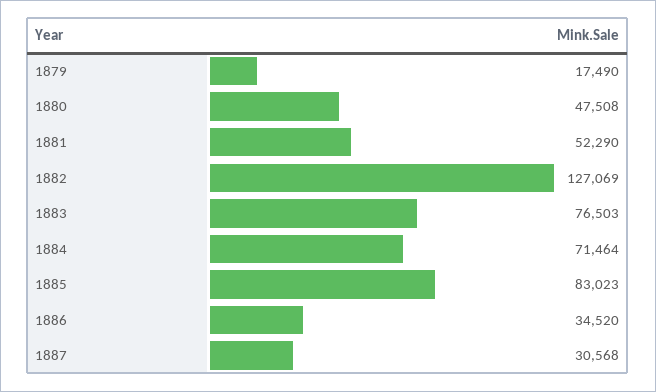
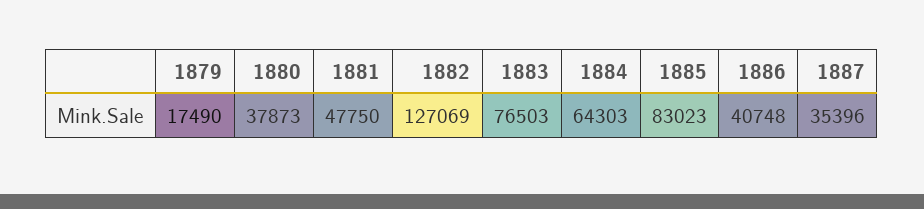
  {
    "1879": 17490,
-   "1880": 47508,
+   "1880": 37873,
-   "1881": 52290,
+   "1881": 47750,
    "1882": 127069,
    "1883": 76503,
-   "1884": 71464,
+   "1884": 64303,
    "1885": 83023,
-   "1886": 34520,
+   "1886": 40748,
-   "1887": 30568
+   "1887": 35396
  }

